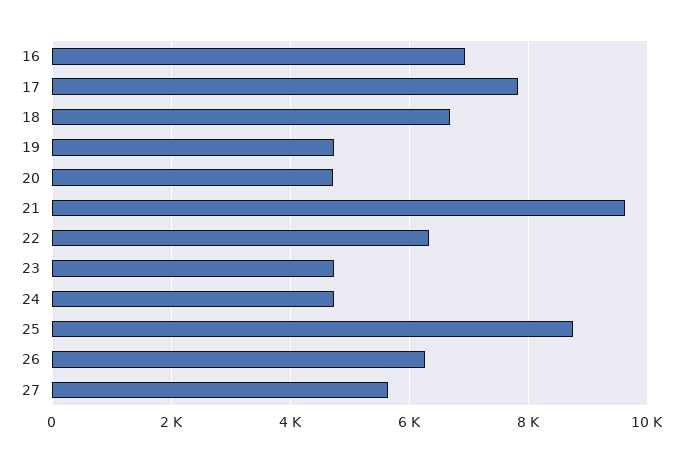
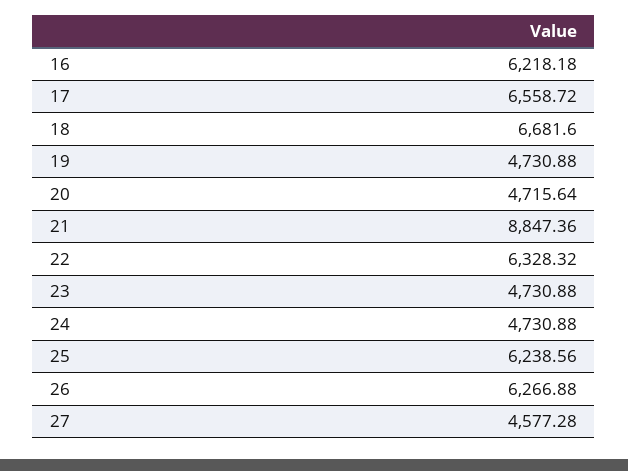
  {
-   "16": 7000,
+   "16": 6218.18,
-   "17": 7800,
+   "17": 6558.72,
    "18": 6681.6,
    "19": 4730.88,
    "20": 4715.64,
-   "21": 9600,
+   "21": 8847.36,
    "22": 6328.32,
    "23": 4730.88,
    "24": 4730.88,
-   "25": 8800,
+   "25": 6238.56,
    "26": 6266.88,
-   "27": 5600
+   "27": 4577.28
  }

